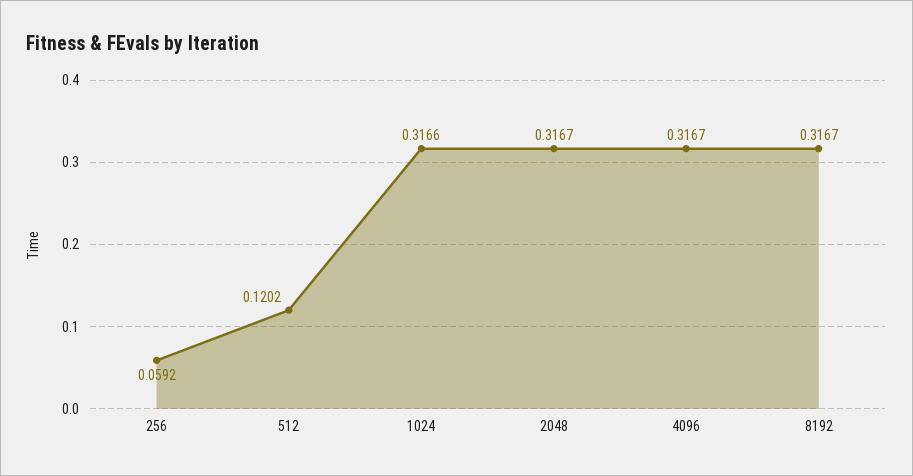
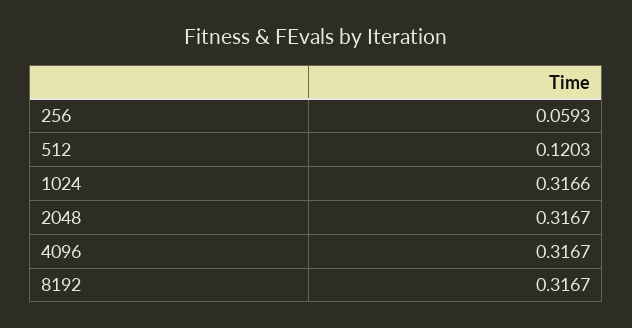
  {
-   "256": 0.0592,
+   "256": 0.0593,
-   "512": 0.1202,
+   "512": 0.1203,
    "1024": 0.3166,
    "2048": 0.3167,
    "4096": 0.3167,
    "8192": 0.3167
  }

